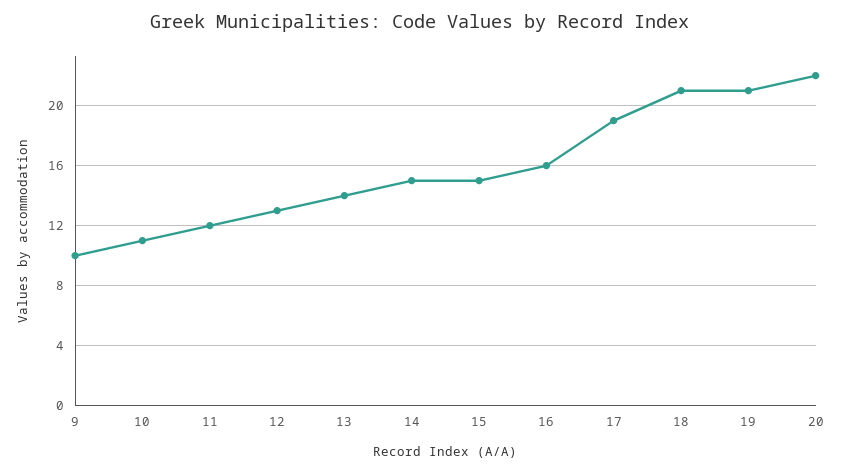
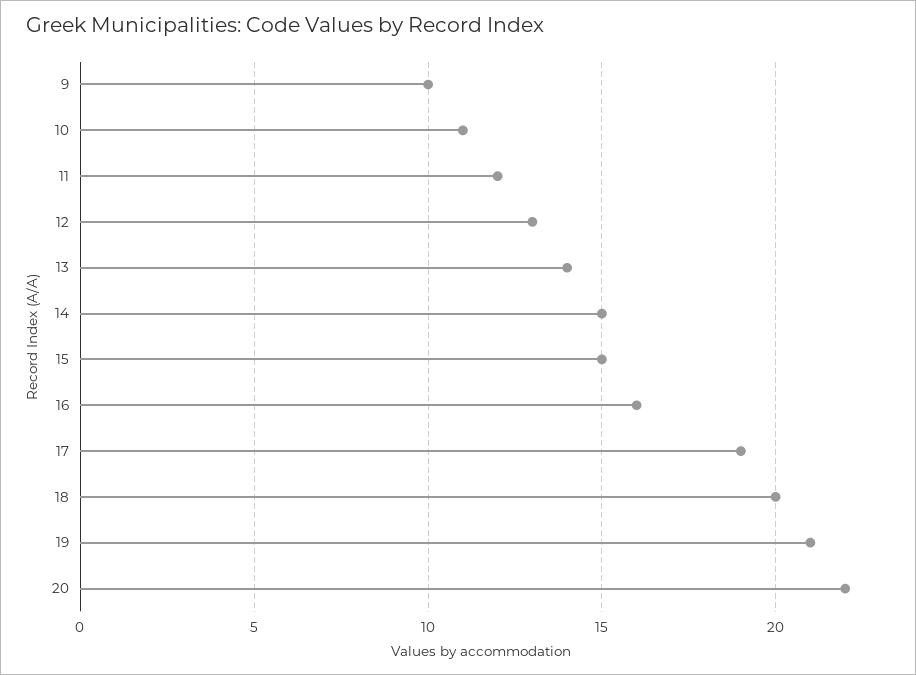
  {
    "9": 10,
    "10": 11,
    "11": 12,
    "12": 13,
    "13": 14,
    "14": 15,
    "15": 15,
    "16": 16,
    "17": 19,
-   "18": 21,
+   "18": 20,
    "19": 21,
    "20": 22
  }

